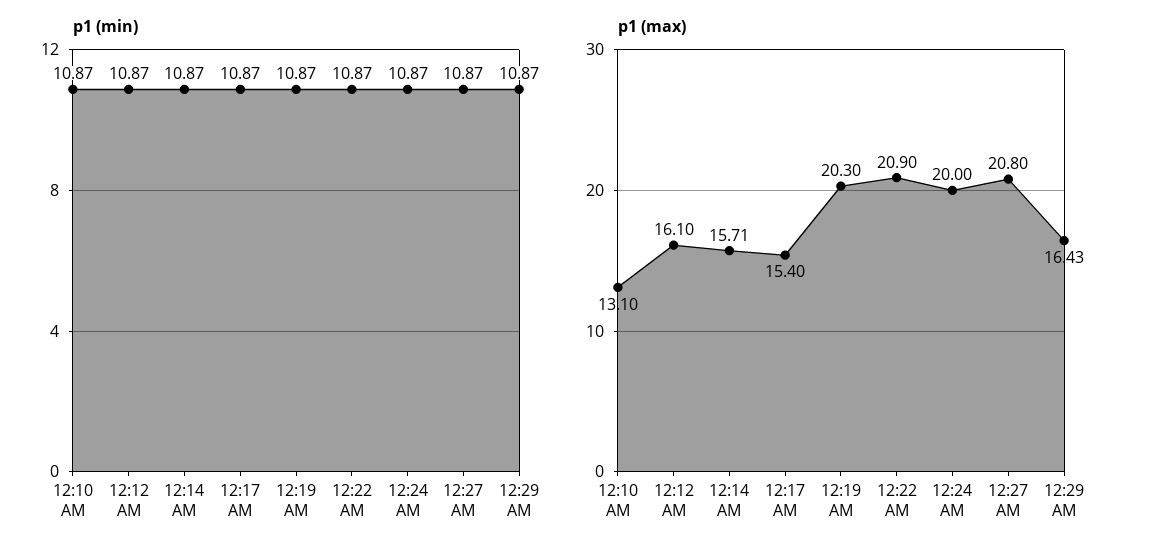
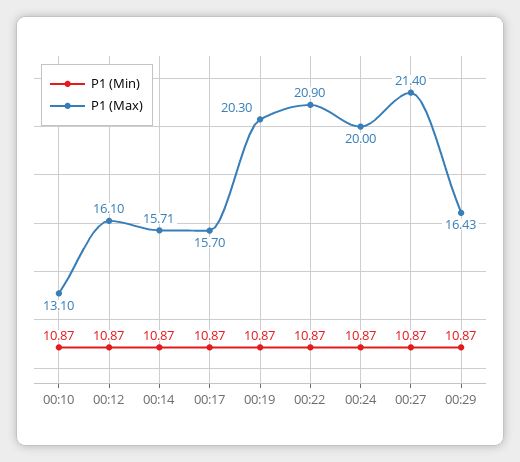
  {
    "p1 (min)": {
      "12:10 AM": 10.87,
      "12:12 AM": 10.87,
      "12:14 AM": 10.87,
      "12:17 AM": 10.87,
      "12:19 AM": 10.87,
      "12:22 AM": 10.87,
      "12:24 AM": 10.87,
      "12:27 AM": 10.87,
      "12:29 AM": 10.87
    },
    "p1 (max)": {
      "12:10 AM": 13.1,
      "12:12 AM": 16.1,
      "12:14 AM": 15.71,
-     "12:17 AM": 15.4,
+     "12:17 AM": 15.7,
      "12:19 AM": 20.3,
      "12:22 AM": 20.9,
      "12:24 AM": 20,
-     "12:27 AM": 20.8,
+     "12:27 AM": 21.4,
      "12:29 AM": 16.43
    }
  }

